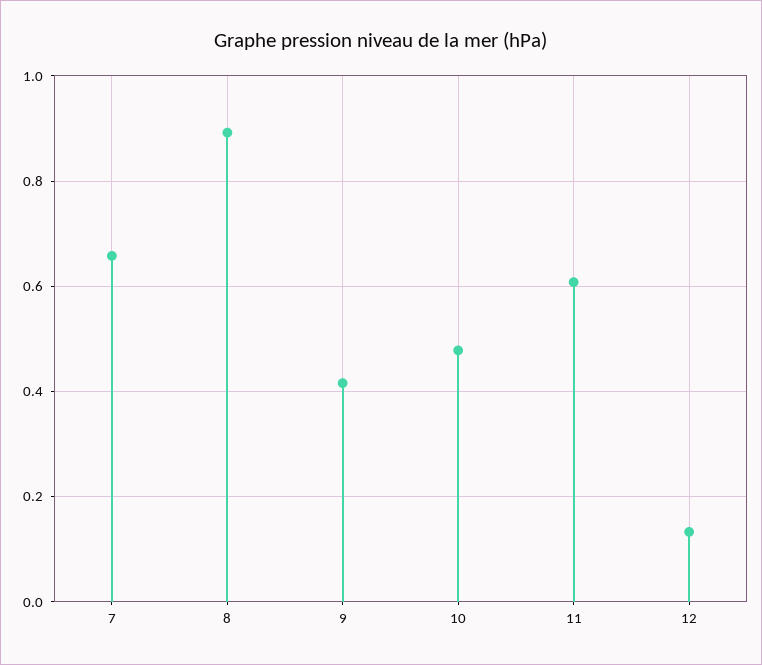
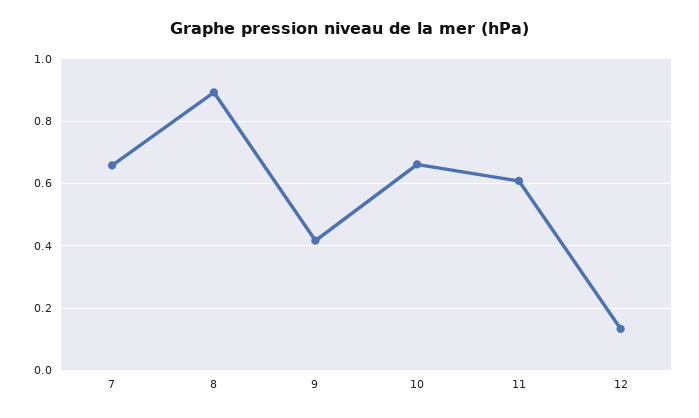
  {
    "7": 0.66,
    "8": 0.9,
    "9": 0.42,
-   "10": 0.48,
+   "10": 0.66,
    "11": 0.6,
    "12": 0.14
  }

